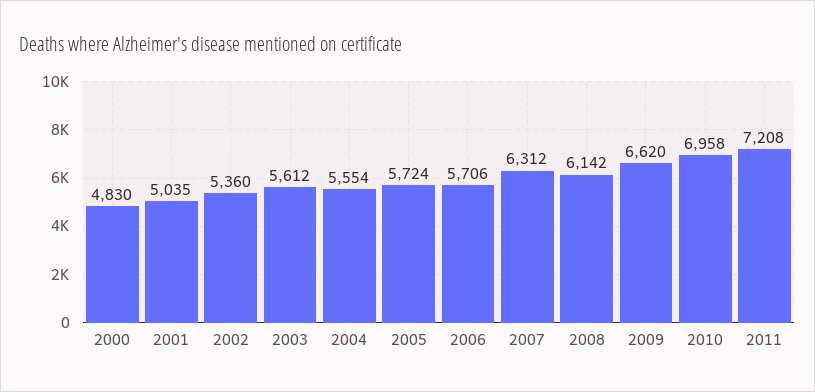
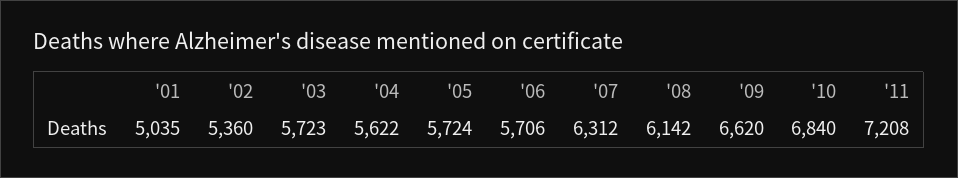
  {
-   "2000": 4830,
    "2001": 5035,
    "2002": 5360,
-   "2003": 5612,
+   "2003": 5723,
-   "2004": 5554,
+   "2004": 5622,
    "2005": 5724,
    "2006": 5706,
    "2007": 6312,
    "2008": 6142,
    "2009": 6620,
-   "2010": 6958,
+   "2010": 6840,
    "2011": 7208
  }

